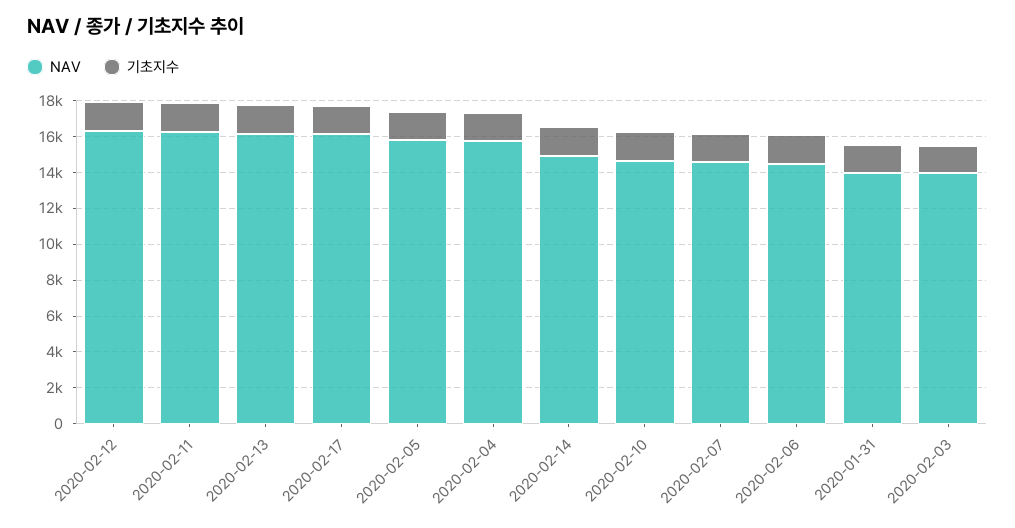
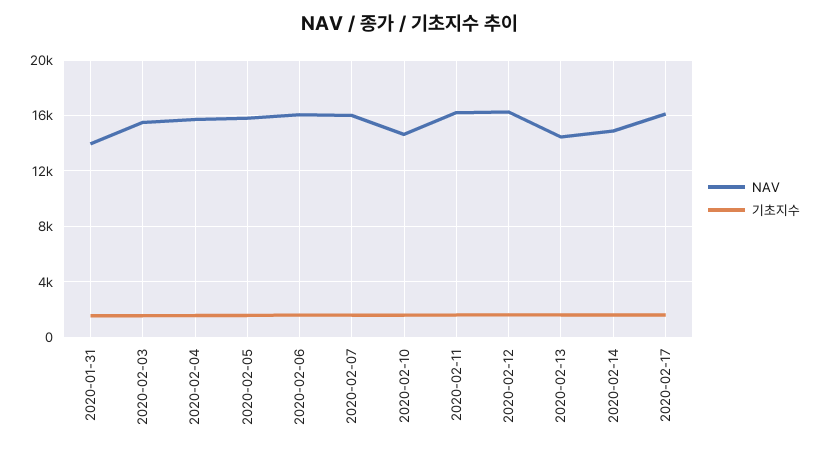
  {
    "NAV": {
      "2020-02-12": 16500,
      "2020-02-11": 16000,
-     "2020-02-13": 16000,
+     "2020-02-13": 14500,
      "2020-02-17": 16000,
      "2020-02-05": 16000,
      "2020-02-04": 15500,
      "2020-02-14": 15000,
      "2020-02-10": 14500,
-     "2020-02-07": 14500,
+     "2020-02-07": 16000,
-     "2020-02-06": 14500,
+     "2020-02-06": 16000,
      "2020-01-31": 14000,
-     "2020-02-03": 14000
+     "2020-02-03": 15500
    },
    "기초지수": {
      "2020-02-12": 1500,
      "2020-02-11": 1500,
      "2020-02-13": 1500,
      "2020-02-17": 1500,
      "2020-02-05": 1500,
      "2020-02-04": 1500,
      "2020-02-14": 1500,
      "2020-02-10": 1500,
      "2020-02-07": 1500,
      "2020-02-06": 1500,
      "2020-01-31": 1500,
      "2020-02-03": 1500
    }
  }

